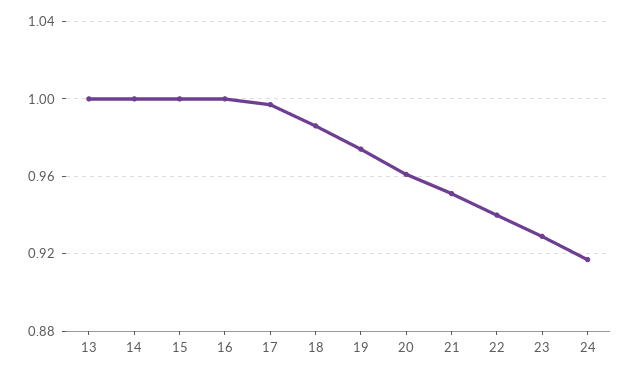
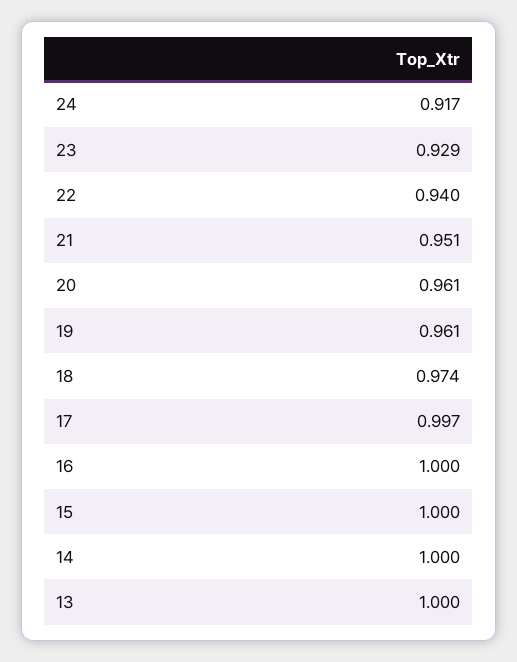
  {
    "13": 1,
    "14": 1,
    "15": 1,
    "16": 1,
    "17": 0.997,
-   "18": 0.985,
+   "18": 0.974,
-   "19": 0.975,
+   "19": 0.961,
    "20": 0.961,
    "21": 0.951,
    "22": 0.94,
    "23": 0.929,
    "24": 0.917
  }

